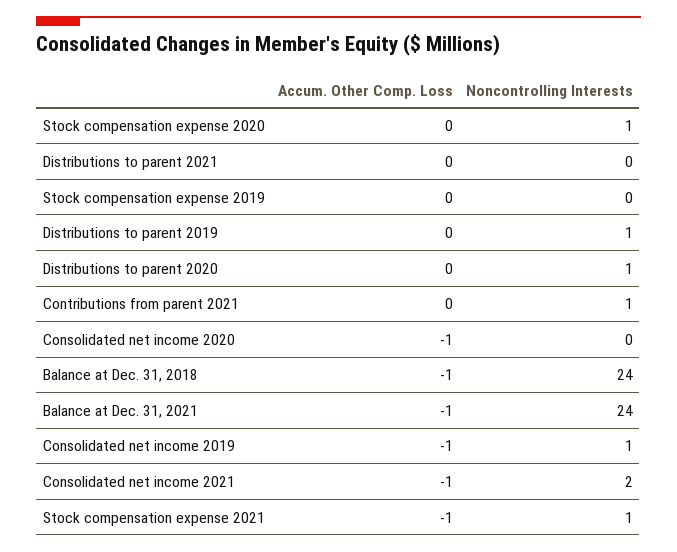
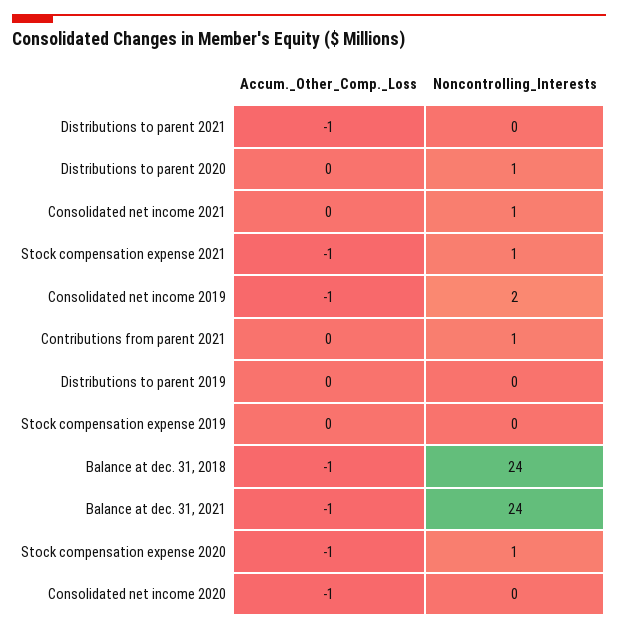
  {
    "Accum. Other Comp. Loss": {
-     "Stock compensation expense 2020": 0,
+     "Stock compensation expense 2020": -1,
-     "Distributions to parent 2021": 0,
+     "Distributions to parent 2021": -1,
      "Stock compensation expense 2019": 0,
      "Distributions to parent 2019": 0,
      "Distributions to parent 2020": 0,
      "Contributions from parent 2021": 0,
      "Consolidated net income 2020": -1,
      "Balance at Dec. 31, 2018": -1,
      "Balance at Dec. 31, 2021": -1,
      "Consolidated net income 2019": -1,
-     "Consolidated net income 2021": -1,
+     "Consolidated net income 2021": 0,
      "Stock compensation expense 2021": -1
    },
    "Noncontrolling Interests": {
      "Stock compensation expense 2020": 1,
      "Distributions to parent 2021": 0,
      "Stock compensation expense 2019": 0,
-     "Distributions to parent 2019": 1,
+     "Distributions to parent 2019": 0,
      "Distributions to parent 2020": 1,
      "Contributions from parent 2021": 1,
      "Consolidated net income 2020": 0,
      "Balance at Dec. 31, 2018": 24,
      "Balance at Dec. 31, 2021": 24,
-     "Consolidated net income 2019": 1,
+     "Consolidated net income 2019": 2,
-     "Consolidated net income 2021": 2,
+     "Consolidated net income 2021": 1,
      "Stock compensation expense 2021": 1
    }
  }

